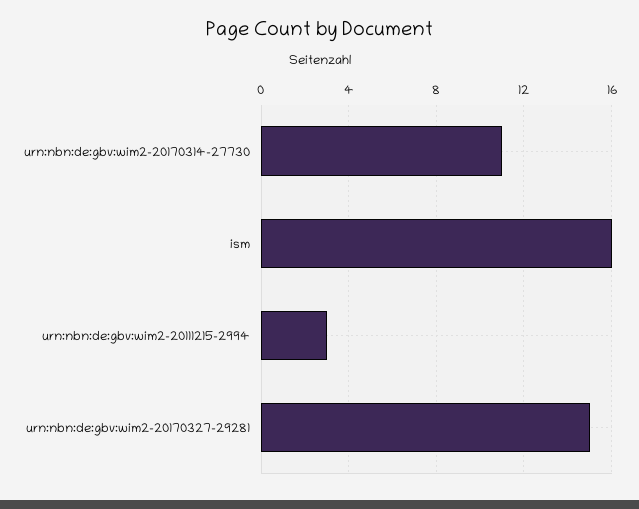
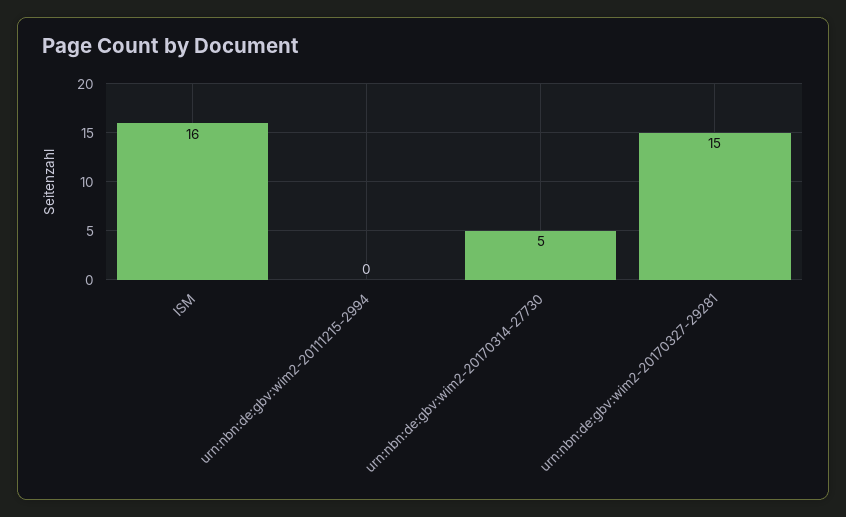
  {
-   "urn:nbn:de:gbv:wim2-20170314-27730": 11,
+   "urn:nbn:de:gbv:wim2-20170314-27730": 5,
    "ism": 16,
-   "urn:nbn:de:gbv:wim2-20111215-2994": 3,
+   "urn:nbn:de:gbv:wim2-20111215-2994": 0,
    "urn:nbn:de:gbv:wim2-20170327-29281": 15
  }

